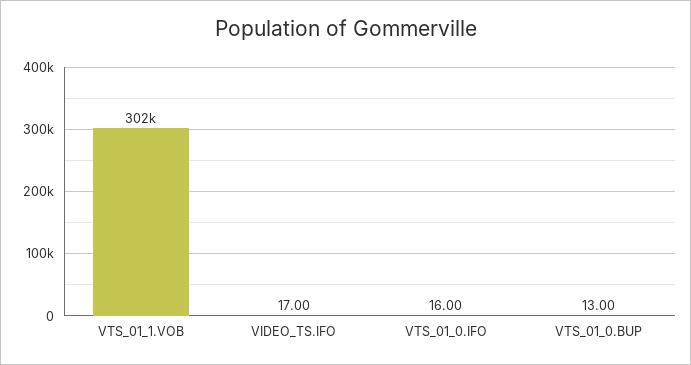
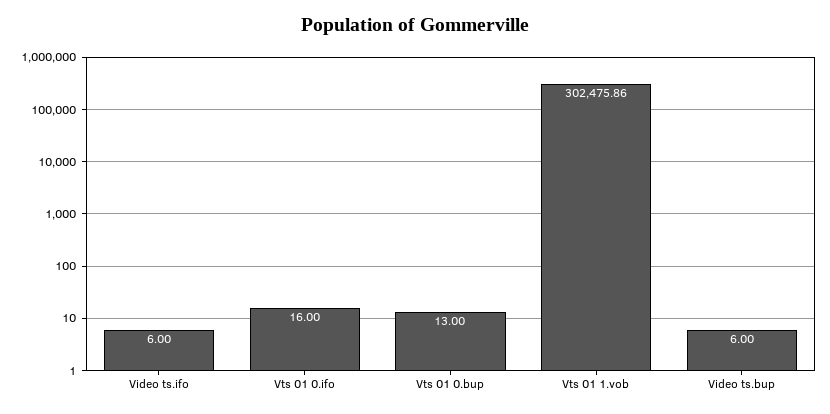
  {
    "VTS_01_1.VOB": 302475.86,
-   "VIDEO_TS.IFO": 17,
+   "VIDEO_TS.IFO": 6,
    "VTS_01_0.IFO": 16,
-   "VTS_01_0.BUP": 13
+   "VTS_01_0.BUP": 13,
+   "Video ts.bup": 6
  }

